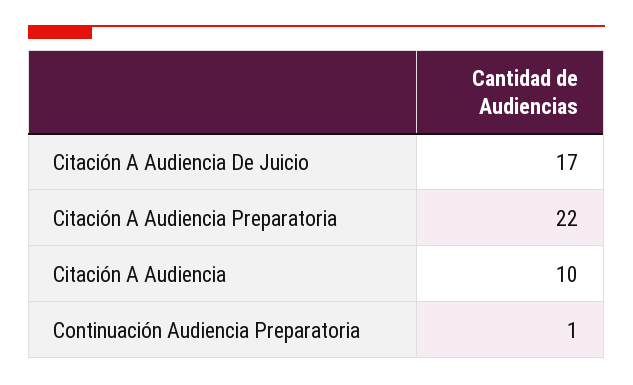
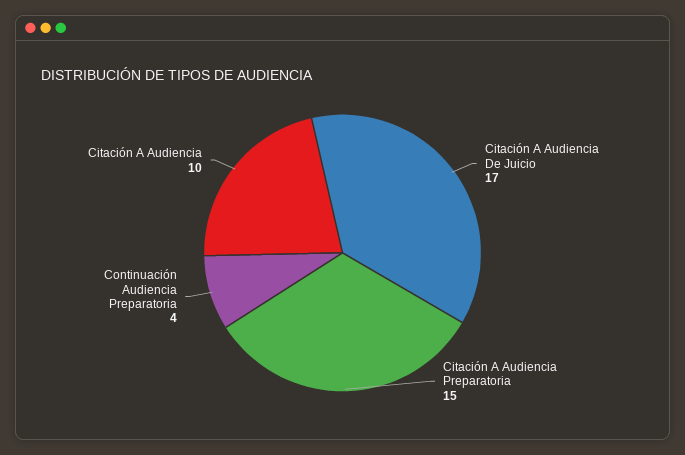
  {
    "Citación A Audiencia De Juicio": 17,
-   "Citación A Audiencia Preparatoria": 22,
+   "Citación A Audiencia Preparatoria": 15,
    "Citación A Audiencia": 10,
-   "Continuación Audiencia Preparatoria": 1
+   "Continuación Audiencia Preparatoria": 4
  }

